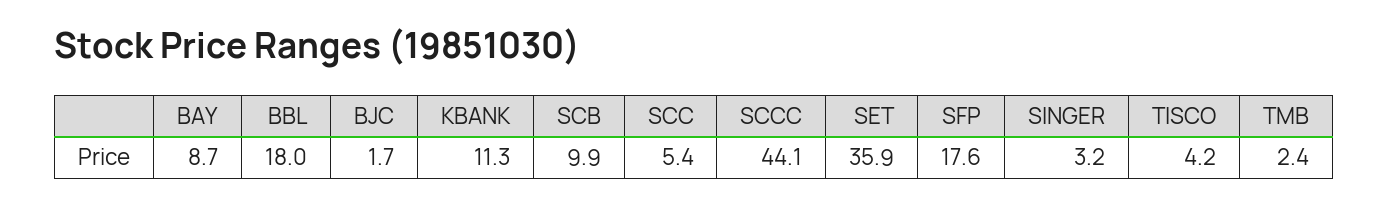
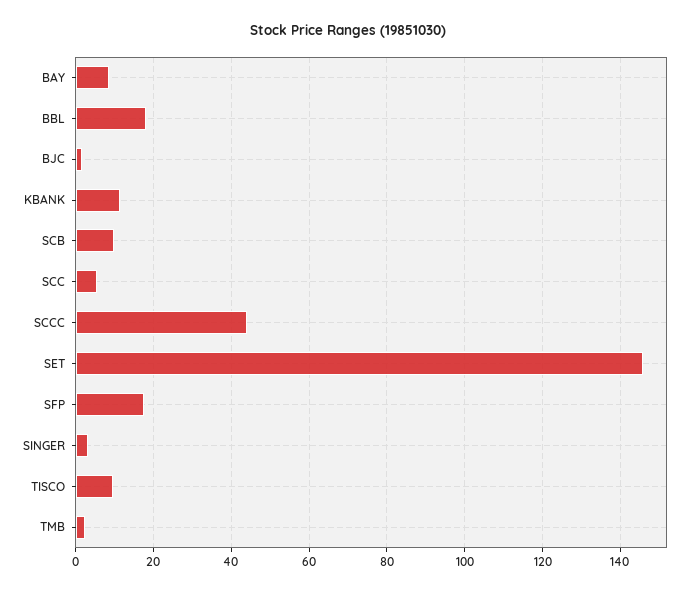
  {
    "BAY": 8.7,
    "BBL": 18,
    "BJC": 1.7,
    "KBANK": 11.3,
    "SCB": 9.9,
    "SCC": 5.4,
    "SCCC": 44.1,
-   "SET": 35.9,
+   "SET": 146,
    "SFP": 17.6,
    "SINGER": 3.2,
-   "TISCO": 4.2,
+   "TISCO": 10,
    "TMB": 2.4
  }

